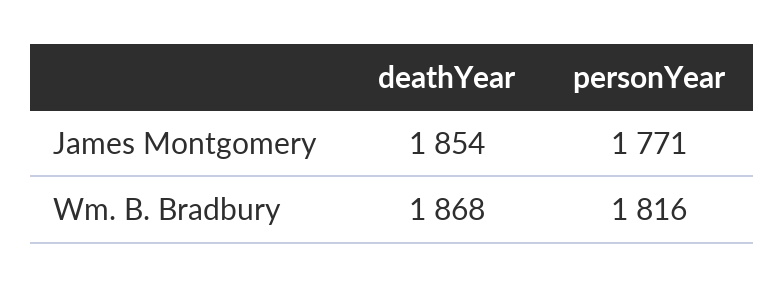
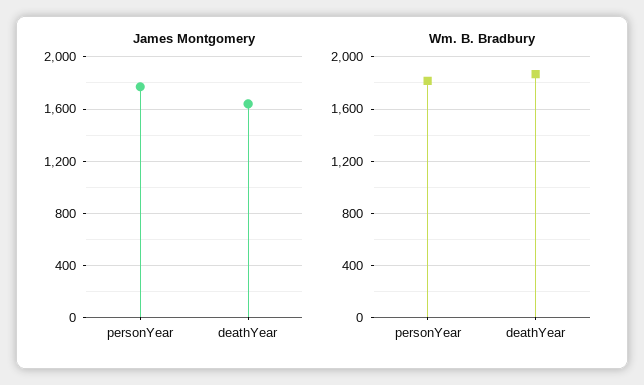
  {
    "James Montgomery": {
-     "deathYear": 1854,
+     "deathYear": 1650,
      "personYear": 1771
    },
    "Wm. B. Bradbury": {
      "deathYear": 1868,
      "personYear": 1816
    }
  }

